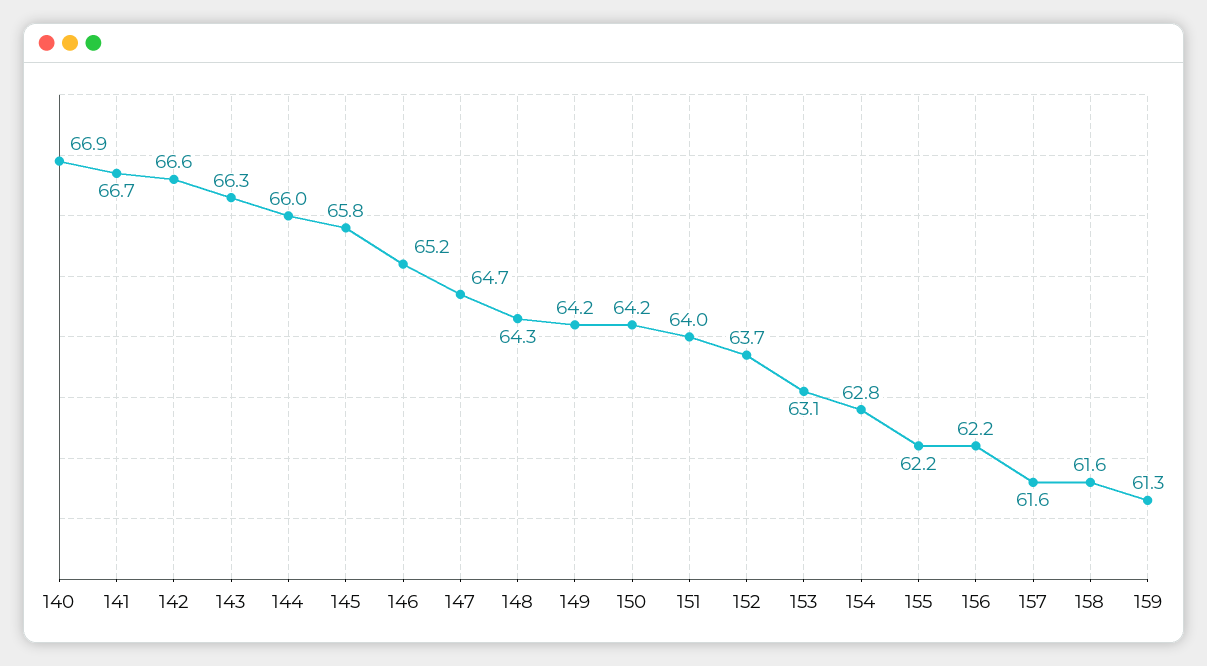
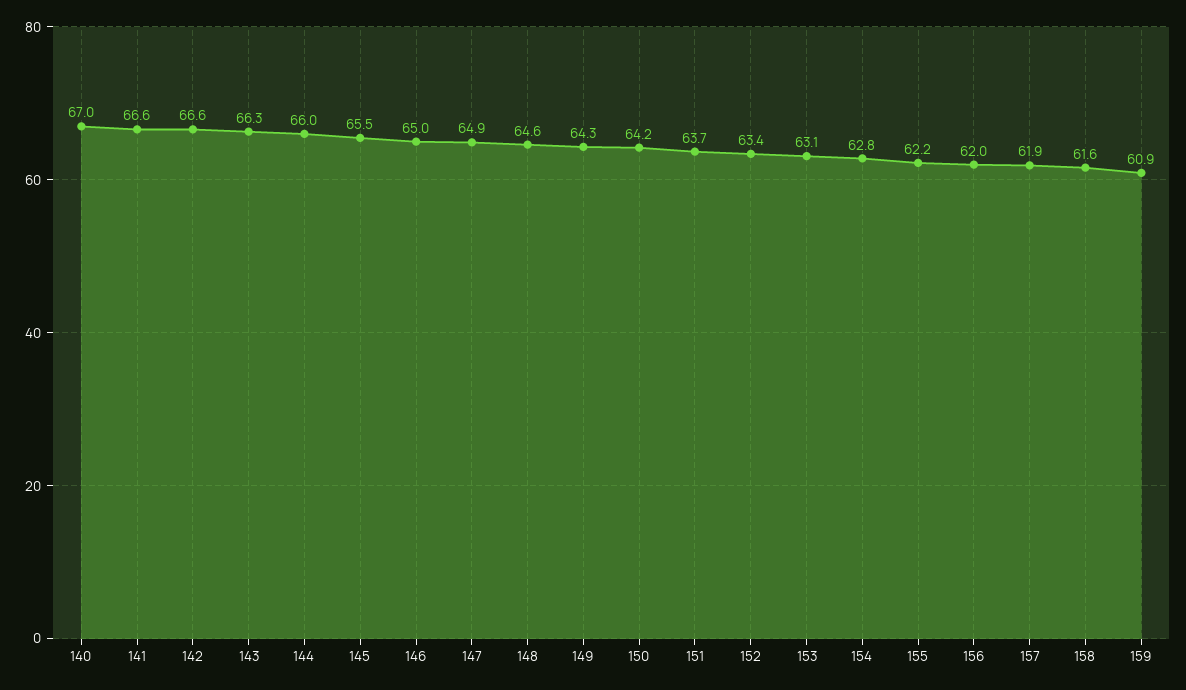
  {
-   "140": 66.9,
+   "140": 67,
-   "141": 66.7,
+   "141": 66.6,
    "142": 66.6,
    "143": 66.3,
    "144": 66,
-   "145": 65.8,
+   "145": 65.5,
-   "146": 65.2,
+   "146": 65,
-   "147": 64.7,
+   "147": 64.9,
-   "148": 64.3,
+   "148": 64.6,
-   "149": 64.2,
+   "149": 64.3,
    "150": 64.2,
-   "151": 64,
+   "151": 63.7,
-   "152": 63.7,
+   "152": 63.4,
    "153": 63.1,
    "154": 62.8,
    "155": 62.2,
-   "156": 62.2,
+   "156": 62,
-   "157": 61.6,
+   "157": 61.9,
    "158": 61.6,
-   "159": 61.3
+   "159": 60.9
  }

